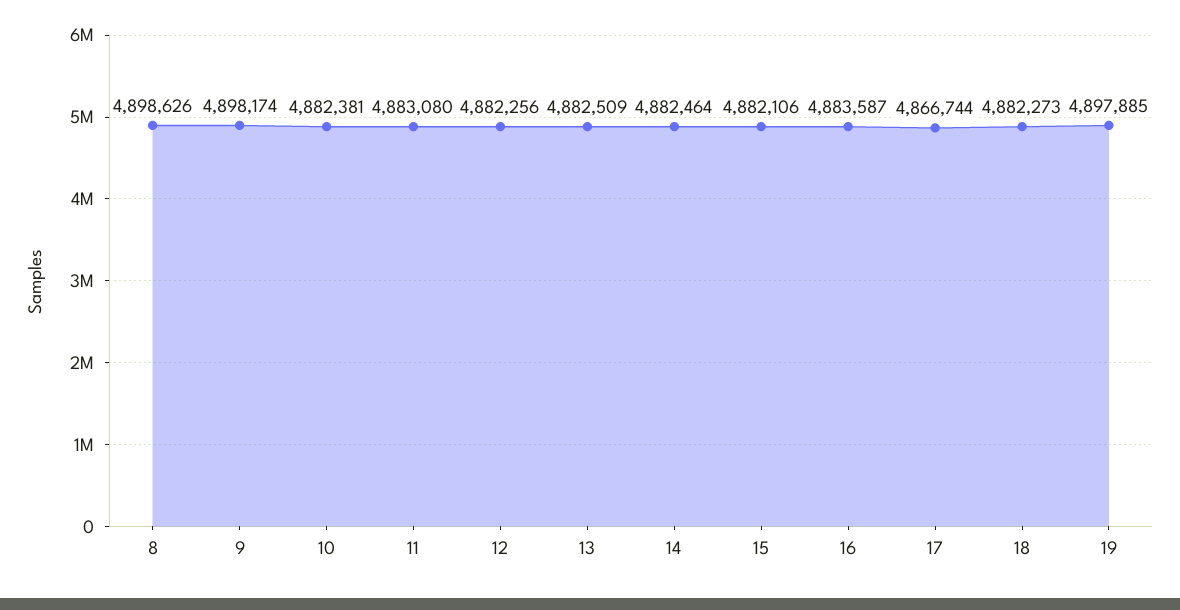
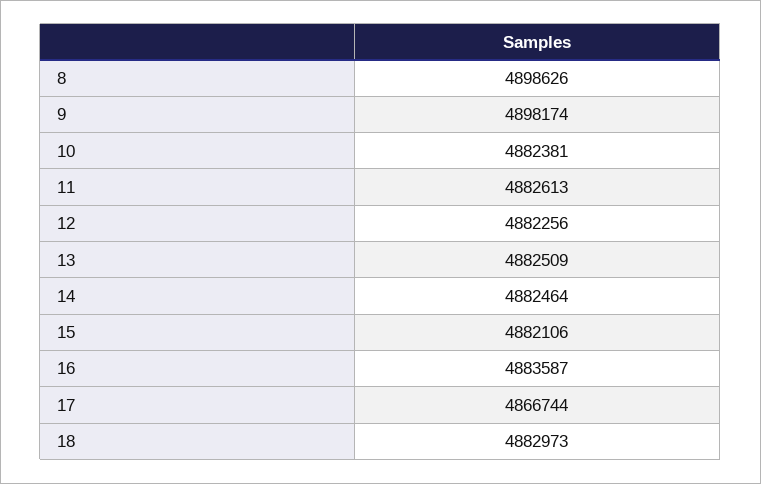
  {
    "8": 4898626,
    "9": 4898174,
    "10": 4882381,
-   "11": 4883080,
+   "11": 4882613,
    "12": 4882256,
    "13": 4882509,
    "14": 4882464,
    "15": 4882106,
    "16": 4883587,
    "17": 4866744,
-   "18": 4882273,
+   "18": 4882973
-   "19": 4897885
  }

